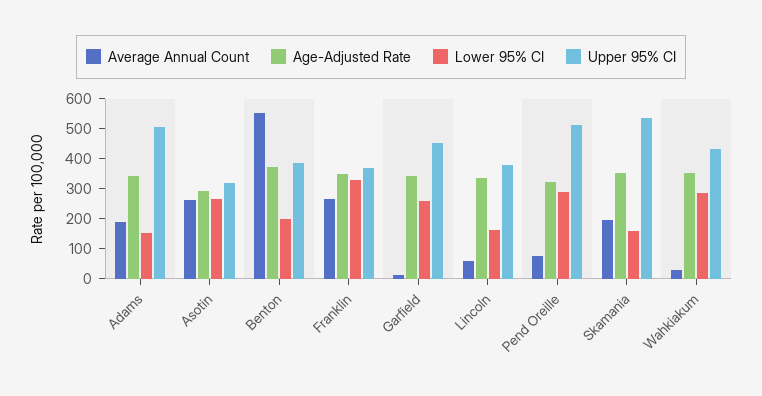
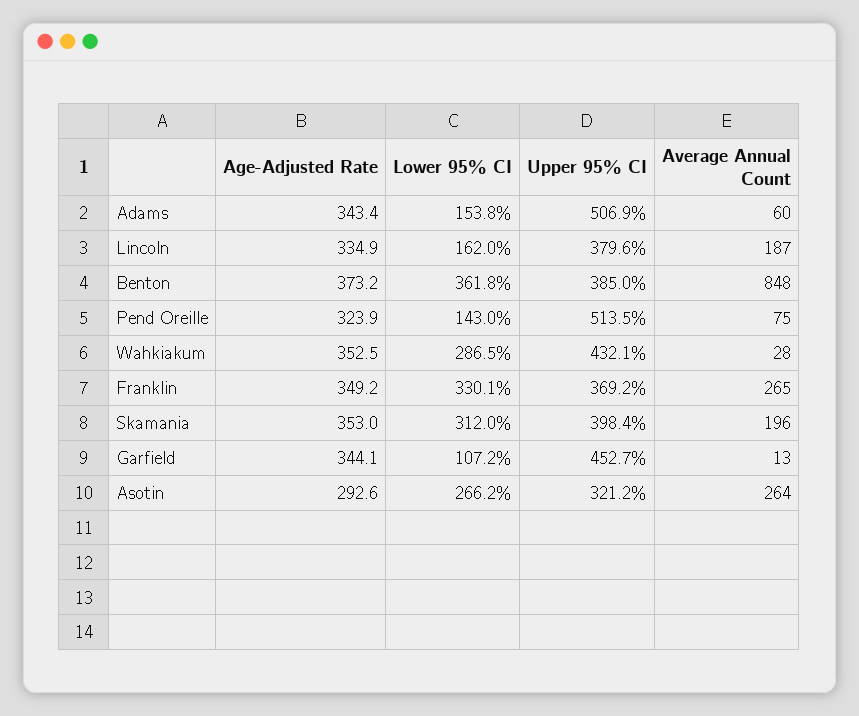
  {
    "Average Annual Count": {
-     "Adams": 200,
+     "Adams": 60,
      "Asotin": 264,
-     "Benton": 550,
+     "Benton": 848,
      "Franklin": 265,
      "Garfield": 13,
-     "Lincoln": 50,
+     "Lincoln": 187,
      "Pend Oreille": 75,
      "Skamania": 196,
      "Wahkiakum": 28
    },
    "Age-Adjusted Rate": {
      "Adams": 343.4,
      "Asotin": 292.6,
      "Benton": 373.2,
      "Franklin": 349.2,
      "Garfield": 344.1,
      "Lincoln": 334.9,
      "Pend Oreille": 323.9,
      "Skamania": 353,
      "Wahkiakum": 352.5
    },
    "Lower 95% CI": {
      "Adams": 153.8,
      "Asotin": 266.2,
-     "Benton": 200,
+     "Benton": 361.8,
      "Franklin": 330.1,
-     "Garfield": 250,
+     "Garfield": 107.2,
      "Lincoln": 162,
-     "Pend Oreille": 300,
+     "Pend Oreille": 143,
-     "Skamania": 150,
+     "Skamania": 312,
      "Wahkiakum": 286.5
    },
    "Upper 95% CI": {
      "Adams": 506.9,
      "Asotin": 321.2,
      "Benton": 385,
      "Franklin": 369.2,
      "Garfield": 452.7,
      "Lincoln": 379.6,
      "Pend Oreille": 513.5,
-     "Skamania": 550,
+     "Skamania": 398.4,
      "Wahkiakum": 432.1
    }
  }

